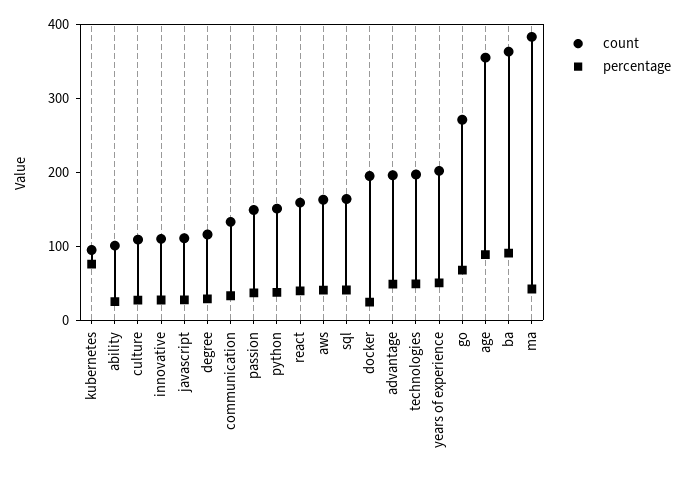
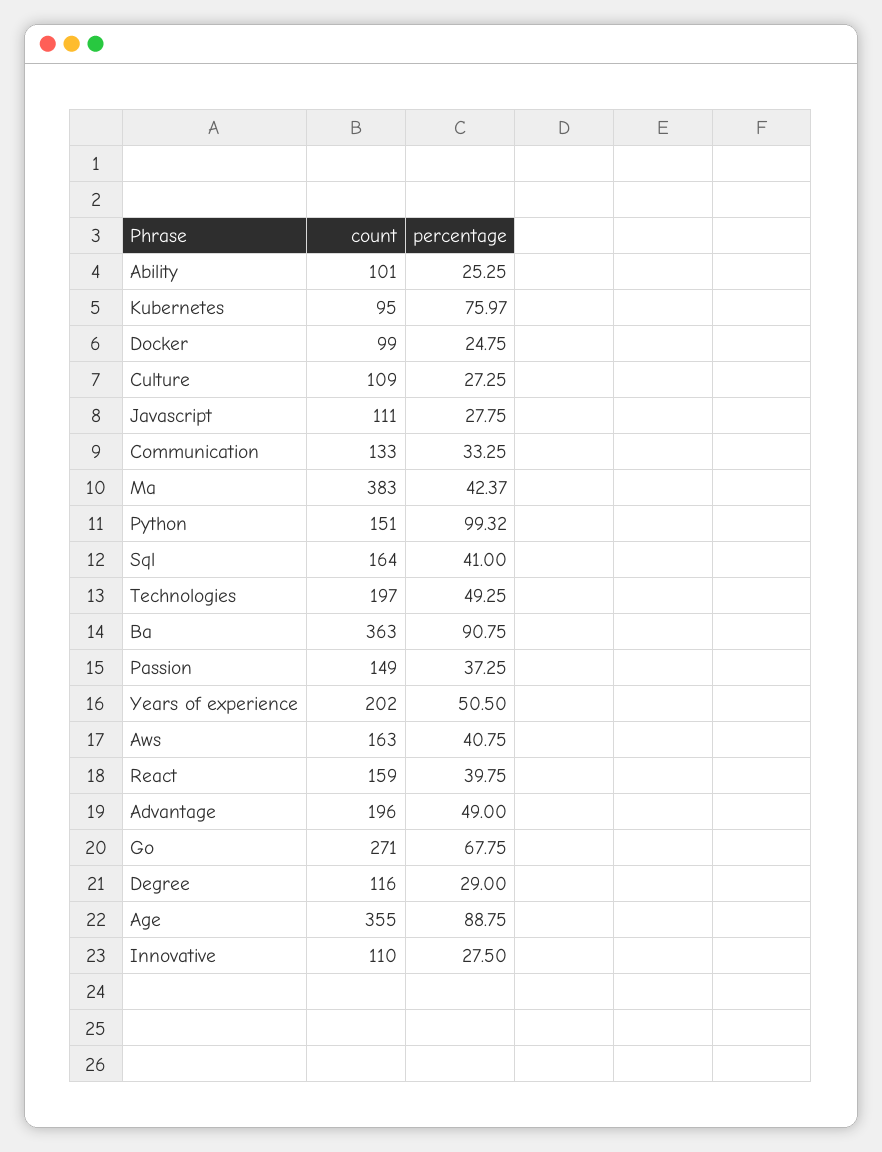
  {
    "count": {
      "kubernetes": 95,
      "ability": 101,
      "culture": 109,
      "innovative": 110,
      "javascript": 111,
      "degree": 116,
      "communication": 133,
      "passion": 149,
      "python": 151,
      "react": 159,
      "aws": 163,
      "sql": 164,
-     "docker": 200,
+     "docker": 99,
      "advantage": 196,
      "technologies": 197,
      "years of experience": 202,
      "go": 271,
      "age": 355,
      "ba": 363,
      "ma": 383
    },
    "percentage": {
      "kubernetes": 75.97,
      "ability": 25.25,
      "culture": 27.25,
      "innovative": 27.5,
      "javascript": 27.75,
      "degree": 29,
      "communication": 33.25,
      "passion": 37.25,
-     "python": 40,
+     "python": 99.32,
      "react": 39.75,
      "aws": 40.75,
      "sql": 41,
      "docker": 24.75,
      "advantage": 49,
      "technologies": 49.25,
      "years of experience": 50.5,
      "go": 67.75,
      "age": 88.75,
      "ba": 90.75,
      "ma": 42.37
    }
  }

